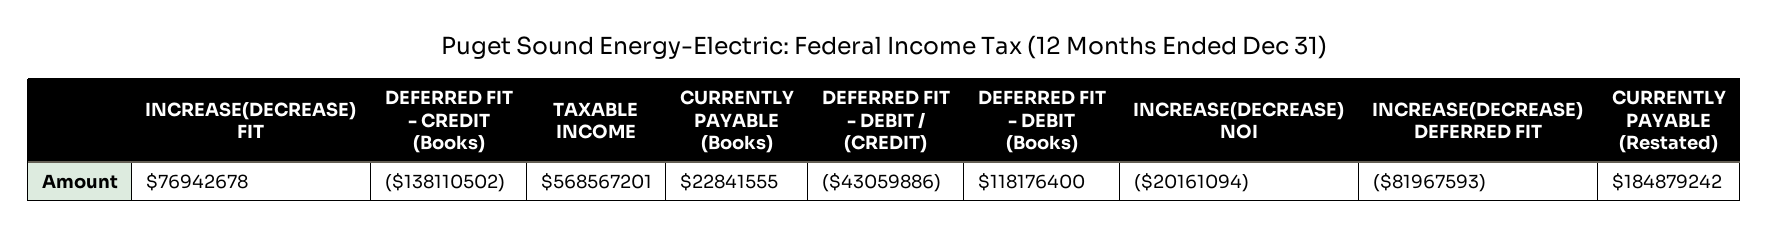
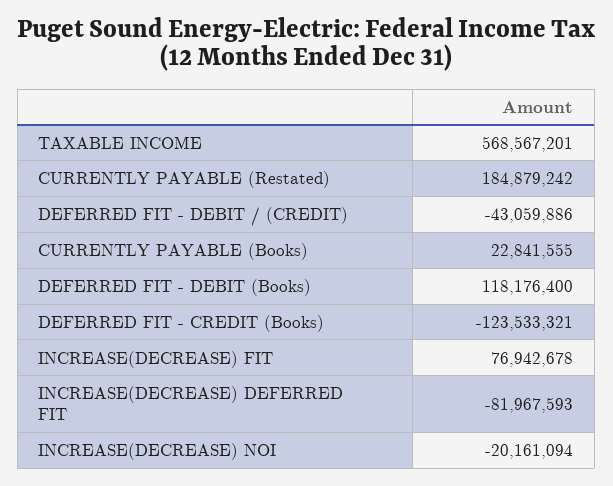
  {
    "INCREASE(DECREASE) FIT": 76942678,
-   "DEFERRED FIT - CREDIT (Books)": -138110502,
+   "DEFERRED FIT - CREDIT (Books)": -123533321,
    "TAXABLE INCOME": 568567201,
    "CURRENTLY PAYABLE (Books)": 22841555,
    "DEFERRED FIT - DEBIT / (CREDIT)": -43059886,
    "DEFERRED FIT - DEBIT (Books)": 118176400,
    "INCREASE(DECREASE) NOI": -20161094,
    "INCREASE(DECREASE) DEFERRED FIT": -81967593,
    "CURRENTLY PAYABLE (Restated)": 184879242
  }

